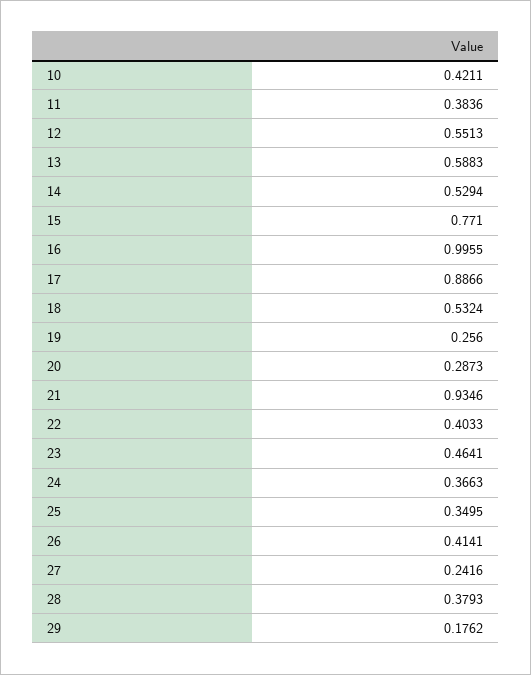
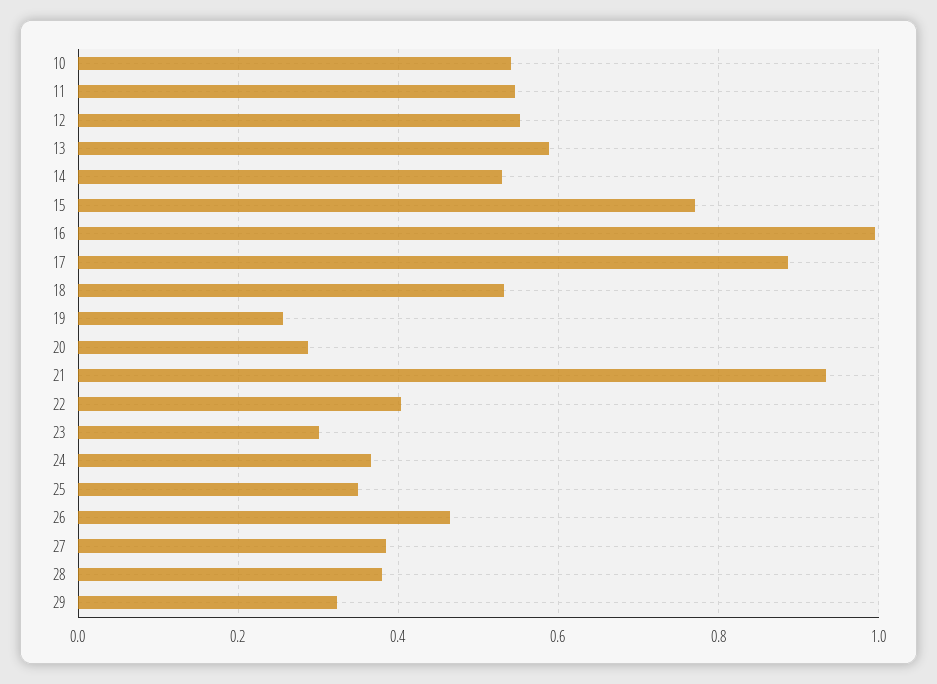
  {
-   "10": 0.4211,
+   "10": 0.54,
-   "11": 0.3836,
+   "11": 0.54,
    "12": 0.5513,
    "13": 0.5883,
    "14": 0.5294,
    "15": 0.771,
    "16": 0.9955,
    "17": 0.8866,
    "18": 0.5324,
    "19": 0.256,
    "20": 0.2873,
    "21": 0.9346,
    "22": 0.4033,
-   "23": 0.4641,
+   "23": 0.3,
    "24": 0.3663,
    "25": 0.3495,
-   "26": 0.4141,
+   "26": 0.46,
-   "27": 0.2416,
+   "27": 0.38,
    "28": 0.3793,
-   "29": 0.1762
+   "29": 0.32
  }

